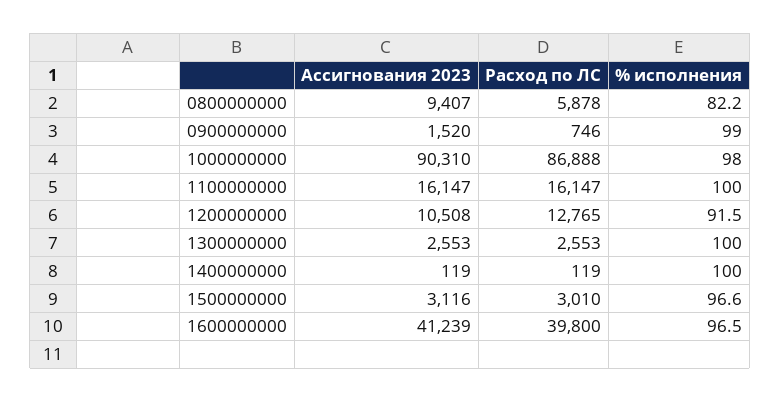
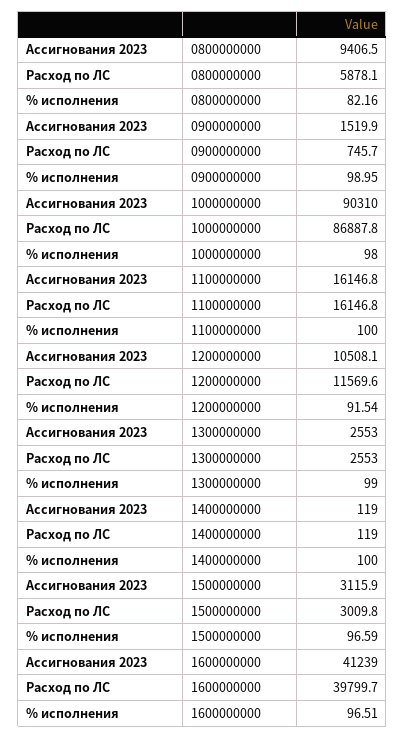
  {
    "Ассигнования 2023": {
      "0800000000": 9406.5,
      "0900000000": 1519.9,
      "1000000000": 90310,
      "1100000000": 16146.8,
      "1200000000": 10508.1,
      "1300000000": 2553,
      "1400000000": 119,
      "1500000000": 3115.9,
      "1600000000": 41239
    },
    "Расход по ЛС": {
      "0800000000": 5878.1,
      "0900000000": 745.7,
      "1000000000": 86887.8,
      "1100000000": 16146.8,
-     "1200000000": 12765,
+     "1200000000": 11569.6,
      "1300000000": 2553,
      "1400000000": 119,
      "1500000000": 3009.8,
      "1600000000": 39799.7
    },
    "% исполнения": {
      "0800000000": 82.16,
      "0900000000": 98.95,
      "1000000000": 98,
      "1100000000": 100,
      "1200000000": 91.54,
-     "1300000000": 100,
+     "1300000000": 99,
      "1400000000": 100,
      "1500000000": 96.59,
      "1600000000": 96.51
    }
  }

